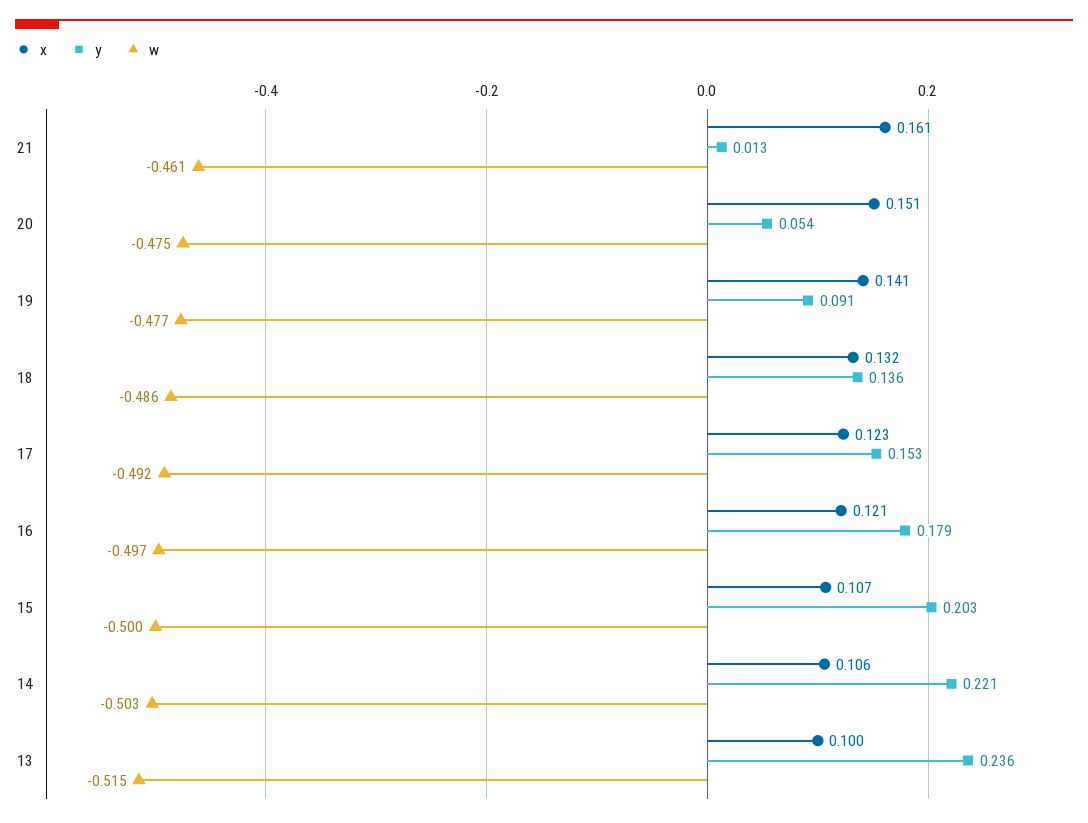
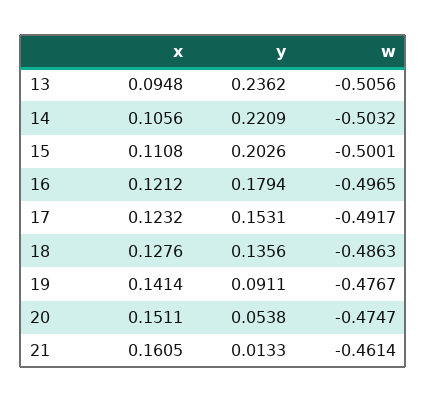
  {
    "x": {
      "21": 0.1605,
      "20": 0.1511,
      "19": 0.1414,
-     "18": 0.132,
+     "18": 0.1276,
      "17": 0.1232,
      "16": 0.1212,
-     "15": 0.107,
+     "15": 0.1108,
      "14": 0.1056,
-     "13": 0.1
+     "13": 0.0948
    },
    "y": {
      "21": 0.0133,
      "20": 0.0538,
      "19": 0.0911,
      "18": 0.1356,
      "17": 0.1531,
      "16": 0.1794,
      "15": 0.2026,
      "14": 0.2209,
      "13": 0.2362
    },
    "w": {
      "21": -0.4614,
      "20": -0.4747,
      "19": -0.4767,
      "18": -0.4863,
      "17": -0.4917,
      "16": -0.4965,
      "15": -0.5001,
      "14": -0.5032,
-     "13": -0.515
+     "13": -0.5056
    }
  }

